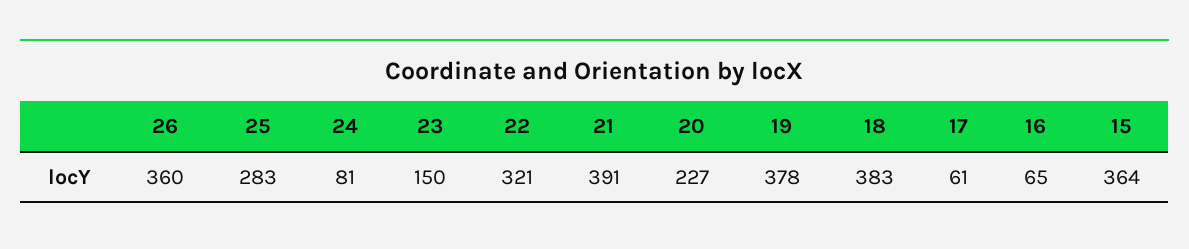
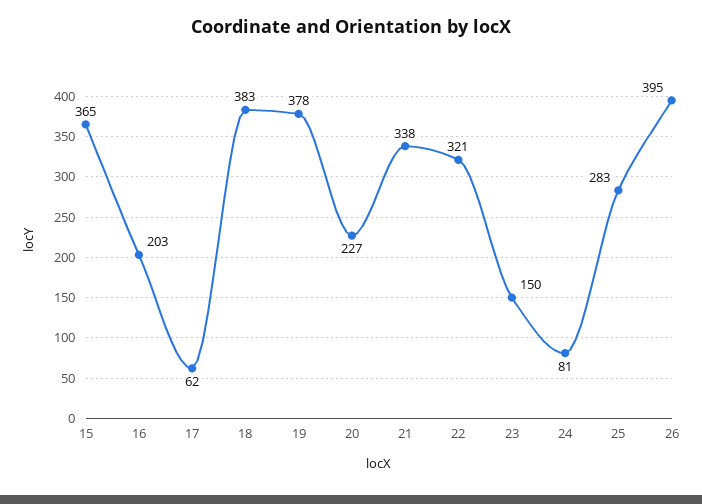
  {
-   "26": 360,
+   "26": 395,
    "25": 283,
    "24": 81,
    "23": 150,
    "22": 321,
-   "21": 391,
+   "21": 338,
    "20": 227,
    "19": 378,
    "18": 383,
-   "17": 61,
+   "17": 62,
-   "16": 65,
+   "16": 203,
-   "15": 364
+   "15": 365
  }

